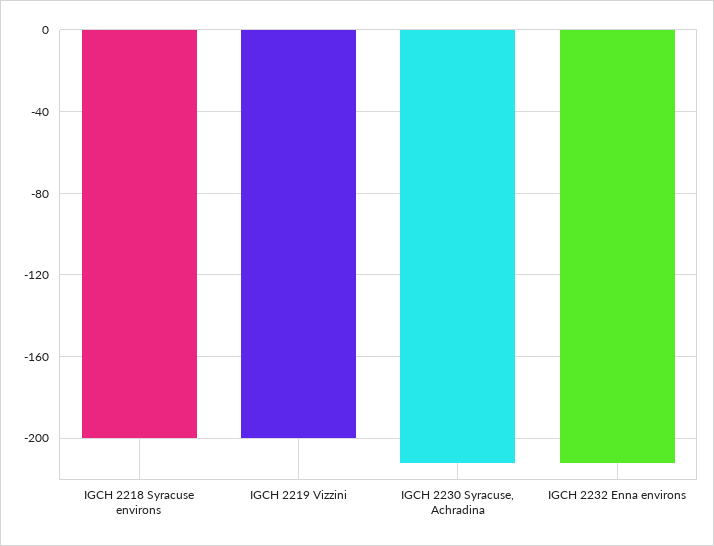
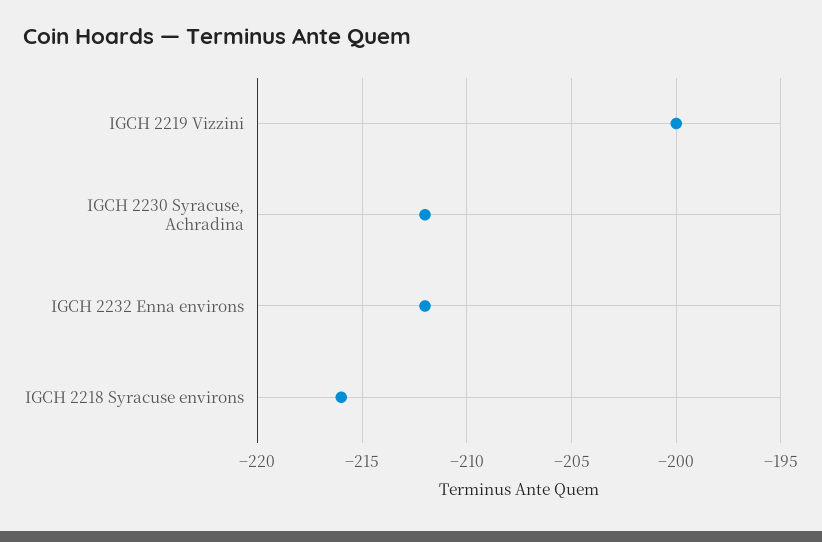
  {
-   "IGCH 2218 Syracuse environs": -200,
+   "IGCH 2218 Syracuse environs": -216,
    "IGCH 2219 Vizzini": -200,
    "IGCH 2230 Syracuse, Achradina": -212,
    "IGCH 2232 Enna environs": -212
  }

